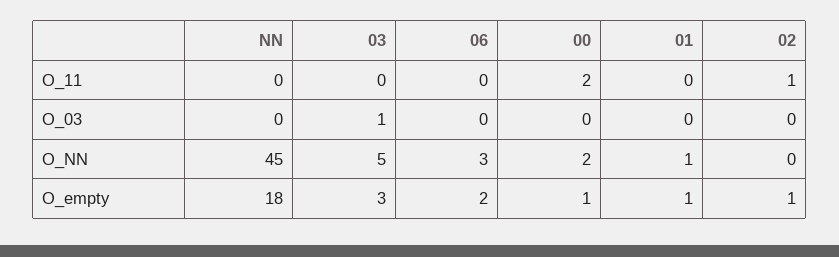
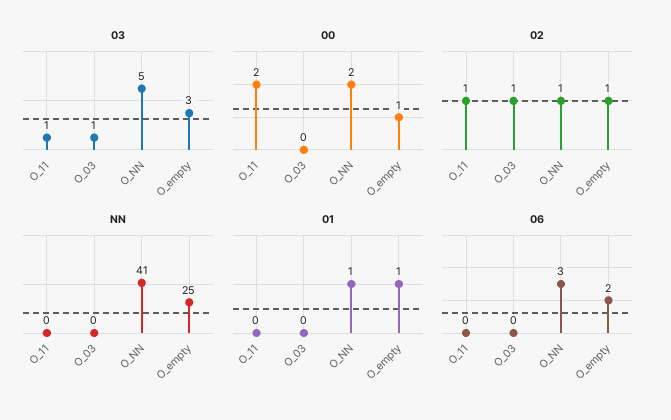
  {
    "NN": {
      "O_11": 0,
      "O_03": 0,
-     "O_NN": 45,
+     "O_NN": 41,
-     "O_empty": 18
+     "O_empty": 25
    },
    "03": {
-     "O_11": 0,
+     "O_11": 1,
      "O_03": 1,
      "O_NN": 5,
      "O_empty": 3
    },
    "06": {
      "O_11": 0,
      "O_03": 0,
      "O_NN": 3,
      "O_empty": 2
    },
    "00": {
      "O_11": 2,
      "O_03": 0,
      "O_NN": 2,
      "O_empty": 1
    },
    "01": {
      "O_11": 0,
      "O_03": 0,
      "O_NN": 1,
      "O_empty": 1
    },
    "02": {
      "O_11": 1,
-     "O_03": 0,
+     "O_03": 1,
-     "O_NN": 0,
+     "O_NN": 1,
      "O_empty": 1
    }
  }

